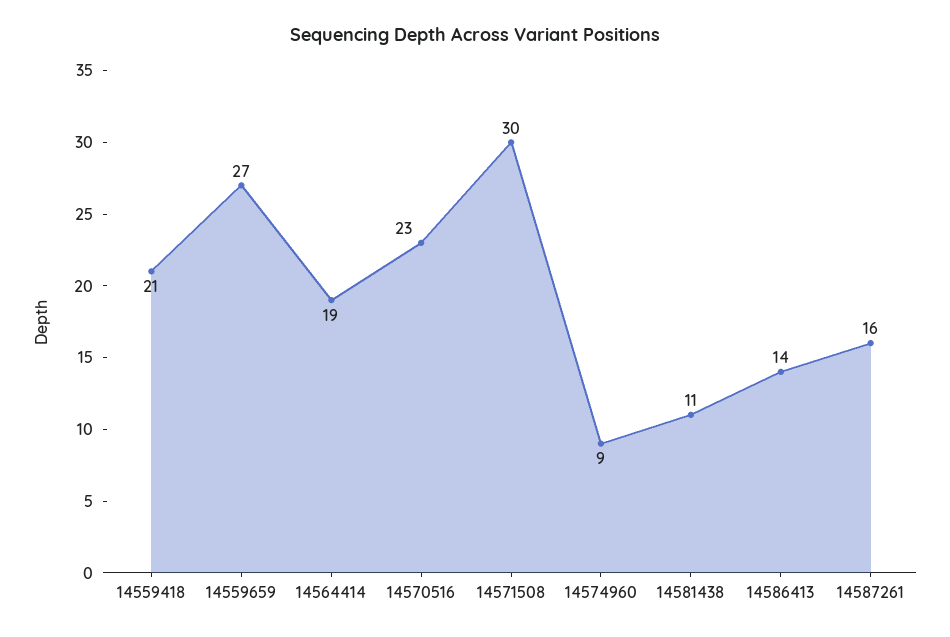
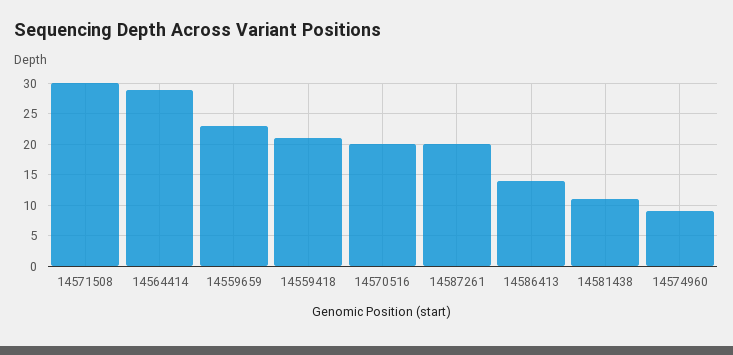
  {
    "14559418": 21,
-   "14559659": 27,
+   "14559659": 23,
-   "14564414": 19,
+   "14564414": 29,
-   "14570516": 23,
+   "14570516": 20,
    "14571508": 30,
    "14574960": 9,
    "14581438": 11,
    "14586413": 14,
-   "14587261": 16
+   "14587261": 20
  }

